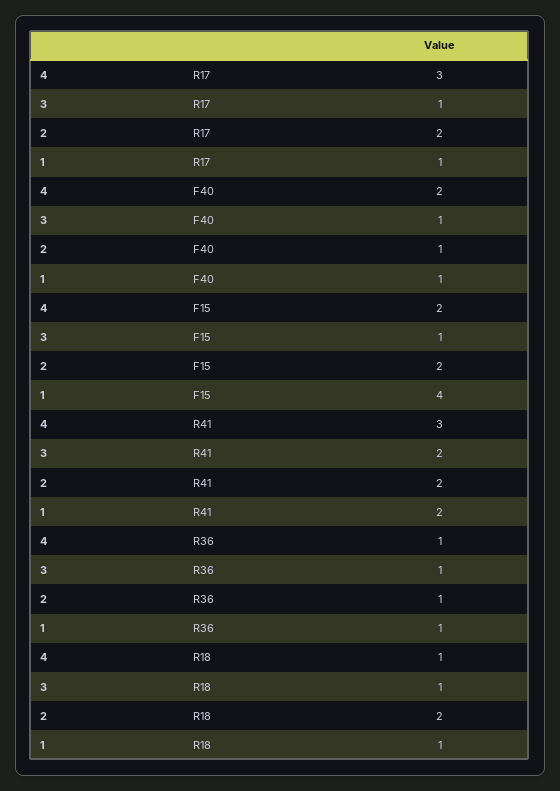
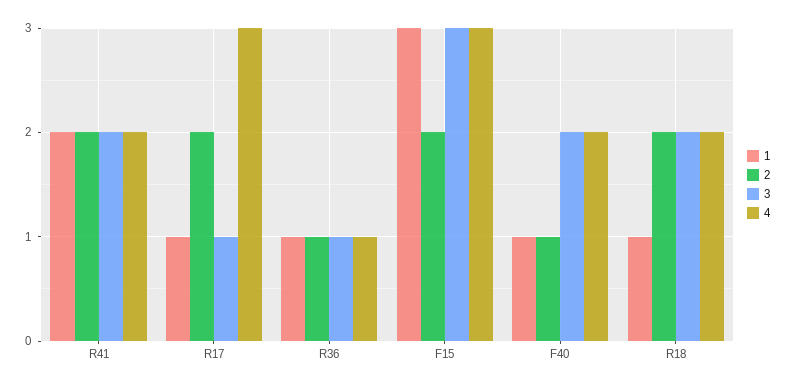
  {
    "4": {
      "R17": 3,
      "F40": 2,
-     "F15": 2,
+     "F15": 3,
-     "R41": 3,
+     "R41": 2,
      "R36": 1,
-     "R18": 1
+     "R18": 2
    },
    "3": {
      "R17": 1,
-     "F40": 1,
+     "F40": 2,
-     "F15": 1,
+     "F15": 3,
      "R41": 2,
      "R36": 1,
-     "R18": 1
+     "R18": 2
    },
    "2": {
      "R17": 2,
      "F40": 1,
      "F15": 2,
      "R41": 2,
      "R36": 1,
      "R18": 2
    },
    "1": {
      "R17": 1,
      "F40": 1,
-     "F15": 4,
+     "F15": 3,
      "R41": 2,
      "R36": 1,
      "R18": 1
    }
  }

